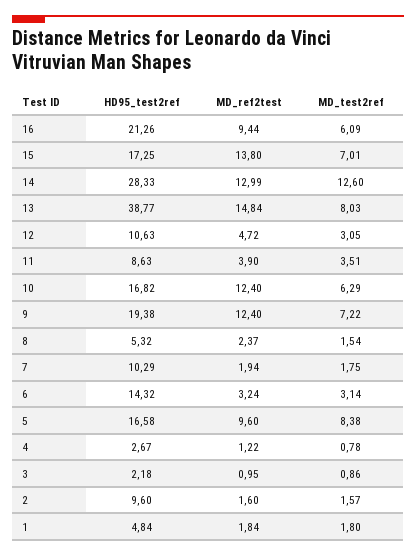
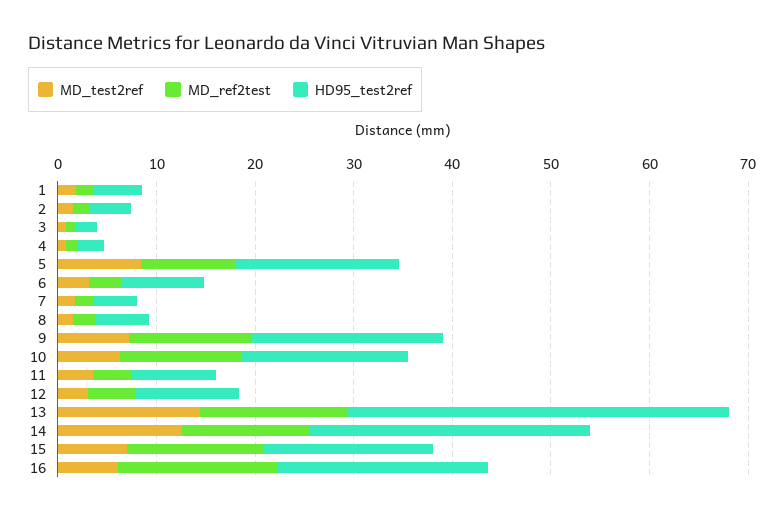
  {
    "HD95_test2ref": {
      "16": 21.26,
      "15": 17.25,
      "14": 28.33,
      "13": 38.77,
      "12": 10.63,
      "11": 8.63,
      "10": 16.82,
      "9": 19.38,
      "8": 5.32,
-     "7": 10.29,
+     "7": 4,
-     "6": 14.32,
+     "6": 8,
      "5": 16.58,
      "4": 2.67,
      "3": 2.18,
-     "2": 9.6,
+     "2": 4,
      "1": 4.84
    },
    "MD_ref2test": {
-     "16": 9.44,
+     "16": 16,
      "15": 13.8,
      "14": 12.99,
      "13": 14.84,
      "12": 4.72,
      "11": 3.9,
      "10": 12.4,
      "9": 12.4,
      "8": 2.37,
      "7": 1.94,
      "6": 3.24,
      "5": 9.6,
      "4": 1.22,
      "3": 0.95,
      "2": 1.6,
      "1": 1.84
    },
    "MD_test2ref": {
      "16": 6.09,
      "15": 7.01,
      "14": 12.6,
-     "13": 8.03,
+     "13": 14,
      "12": 3.05,
      "11": 3.51,
      "10": 6.29,
      "9": 7.22,
      "8": 1.54,
      "7": 1.75,
      "6": 3.14,
      "5": 8.38,
      "4": 0.78,
      "3": 0.86,
      "2": 1.57,
      "1": 1.8
    }
  }

